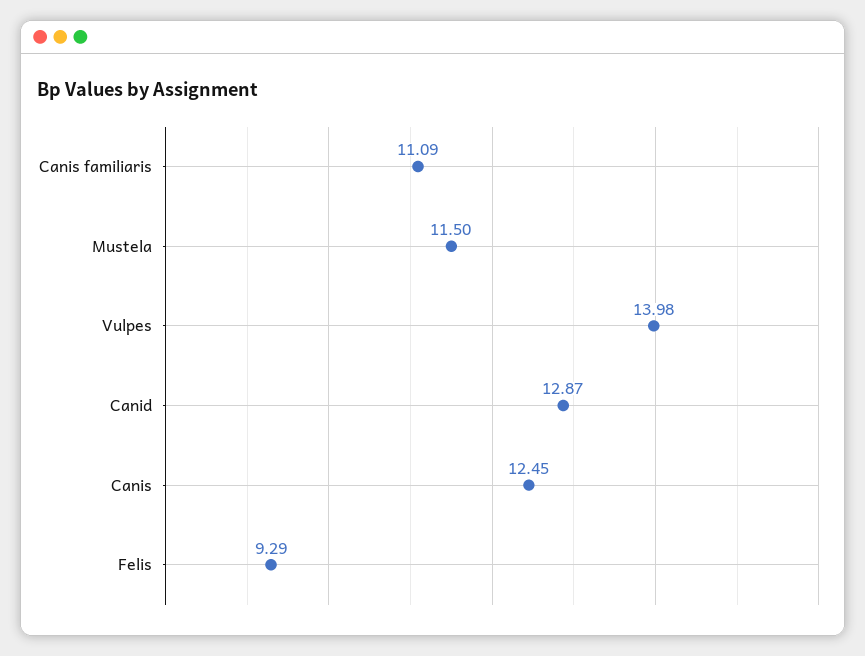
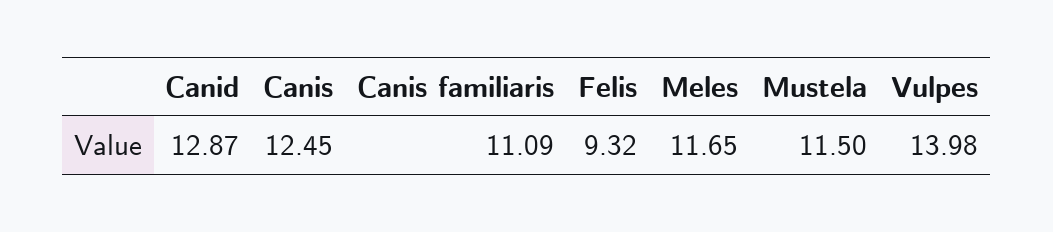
  {
    "Canis familiaris": 11.09,
    "Mustela": 11.5,
    "Vulpes": 13.98,
    "Canid": 12.87,
    "Canis": 12.45,
-   "Felis": 9.29
+   "Felis": 9.32,
+   "Meles": 11.65
  }

